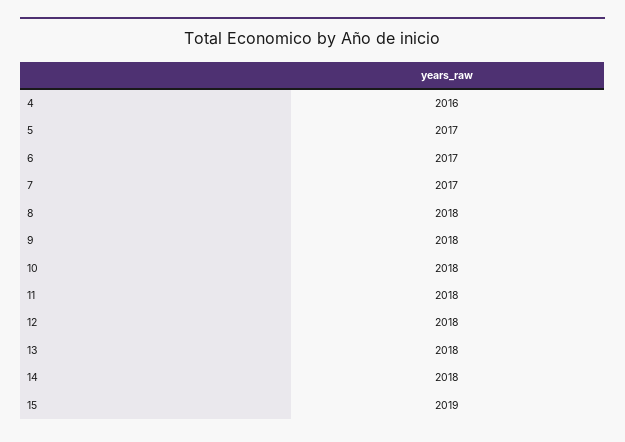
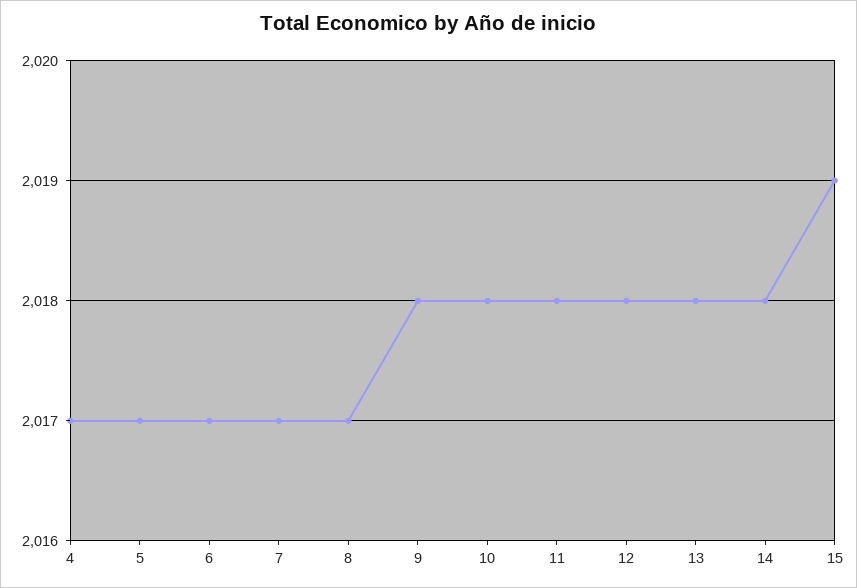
  {
-   "4": 2016,
+   "4": 2017,
    "5": 2017,
    "6": 2017,
    "7": 2017,
-   "8": 2018,
+   "8": 2017,
    "9": 2018,
    "10": 2018,
    "11": 2018,
    "12": 2018,
    "13": 2018,
    "14": 2018,
    "15": 2019
  }

